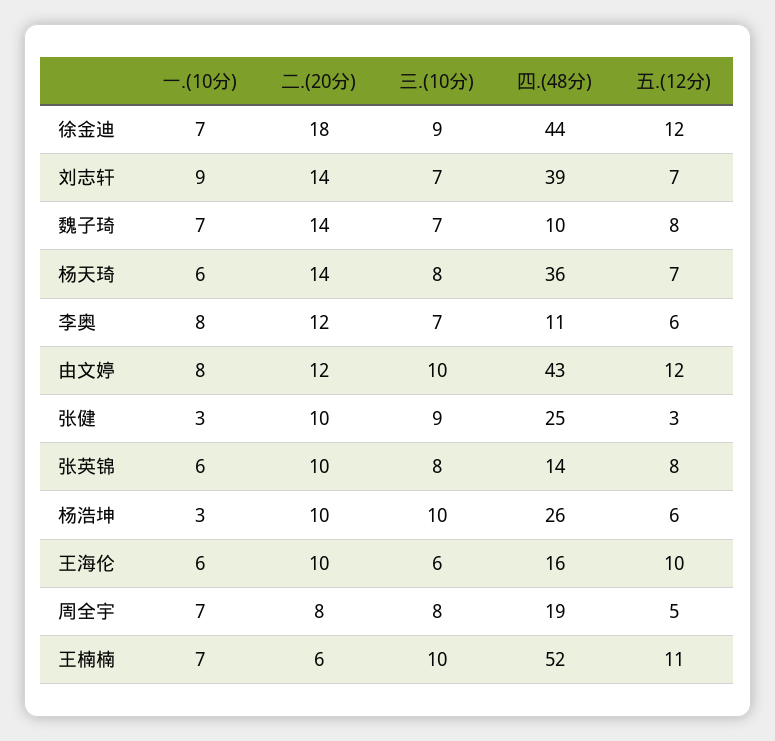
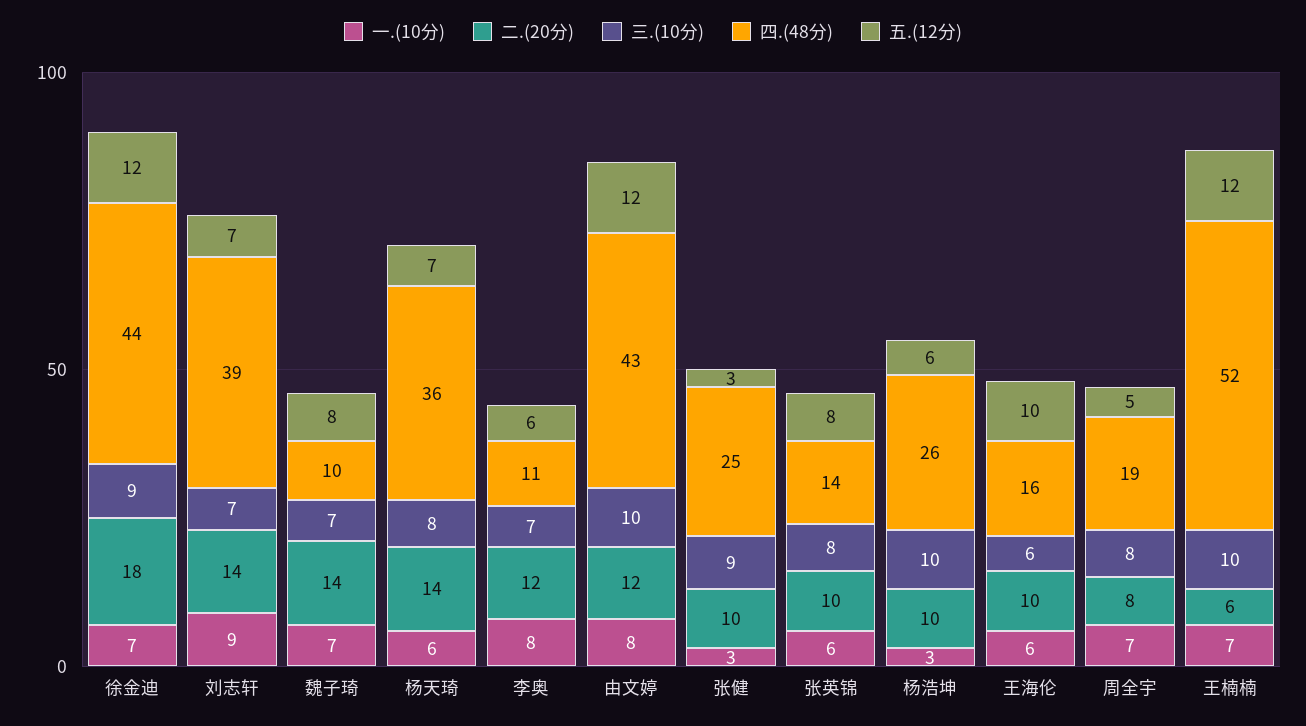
  {
    "一.(10分)": {
      "徐金迪": 7,
      "刘志轩": 9,
      "魏子琦": 7,
      "杨天琦": 6,
      "李奥": 8,
      "由文婷": 8,
      "张健": 3,
      "张英锦": 6,
      "杨浩坤": 3,
      "王海伦": 6,
      "周全宇": 7,
      "王楠楠": 7
    },
    "二.(20分)": {
      "徐金迪": 18,
      "刘志轩": 14,
      "魏子琦": 14,
      "杨天琦": 14,
      "李奥": 12,
      "由文婷": 12,
      "张健": 10,
      "张英锦": 10,
      "杨浩坤": 10,
      "王海伦": 10,
      "周全宇": 8,
      "王楠楠": 6
    },
    "三.(10分)": {
      "徐金迪": 9,
      "刘志轩": 7,
      "魏子琦": 7,
      "杨天琦": 8,
      "李奥": 7,
      "由文婷": 10,
      "张健": 9,
      "张英锦": 8,
      "杨浩坤": 10,
      "王海伦": 6,
      "周全宇": 8,
      "王楠楠": 10
    },
    "四.(48分)": {
      "徐金迪": 44,
      "刘志轩": 39,
      "魏子琦": 10,
      "杨天琦": 36,
      "李奥": 11,
      "由文婷": 43,
      "张健": 25,
      "张英锦": 14,
      "杨浩坤": 26,
      "王海伦": 16,
      "周全宇": 19,
      "王楠楠": 52
    },
    "五.(12分)": {
      "徐金迪": 12,
      "刘志轩": 7,
      "魏子琦": 8,
      "杨天琦": 7,
      "李奥": 6,
      "由文婷": 12,
      "张健": 3,
      "张英锦": 8,
      "杨浩坤": 6,
      "王海伦": 10,
      "周全宇": 5,
-     "王楠楠": 11
+     "王楠楠": 12
    }
  }

